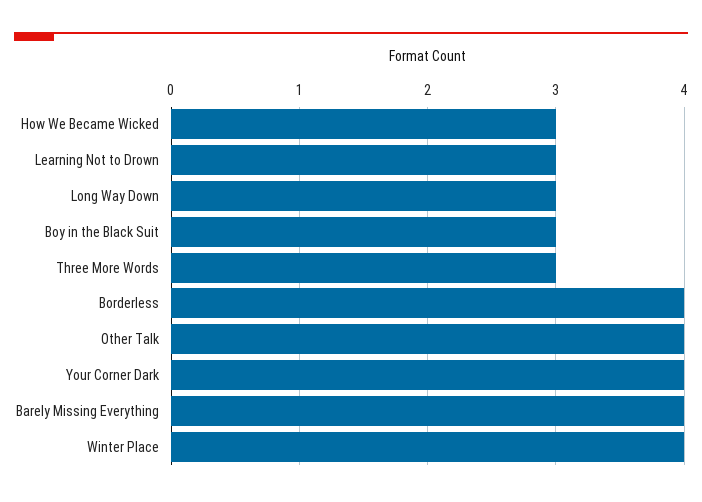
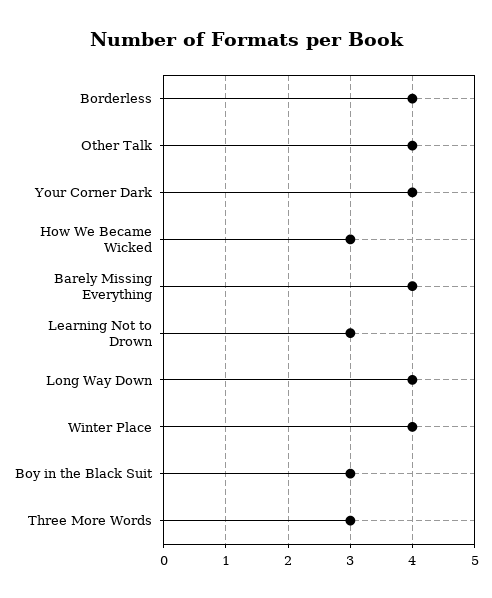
  {
    "How We Became Wicked": 3,
    "Learning Not to Drown": 3,
-   "Long Way Down": 3,
+   "Long Way Down": 4,
    "Boy in the Black Suit": 3,
    "Three More Words": 3,
    "Borderless": 4,
    "Other Talk": 4,
    "Your Corner Dark": 4,
    "Barely Missing Everything": 4,
    "Winter Place": 4
  }

